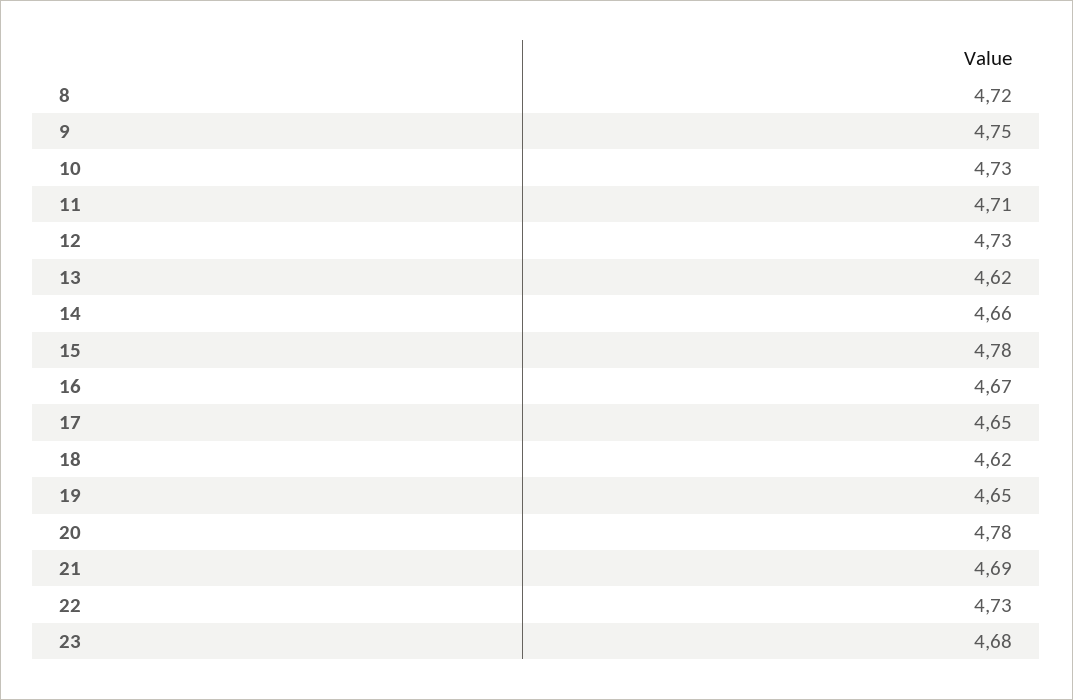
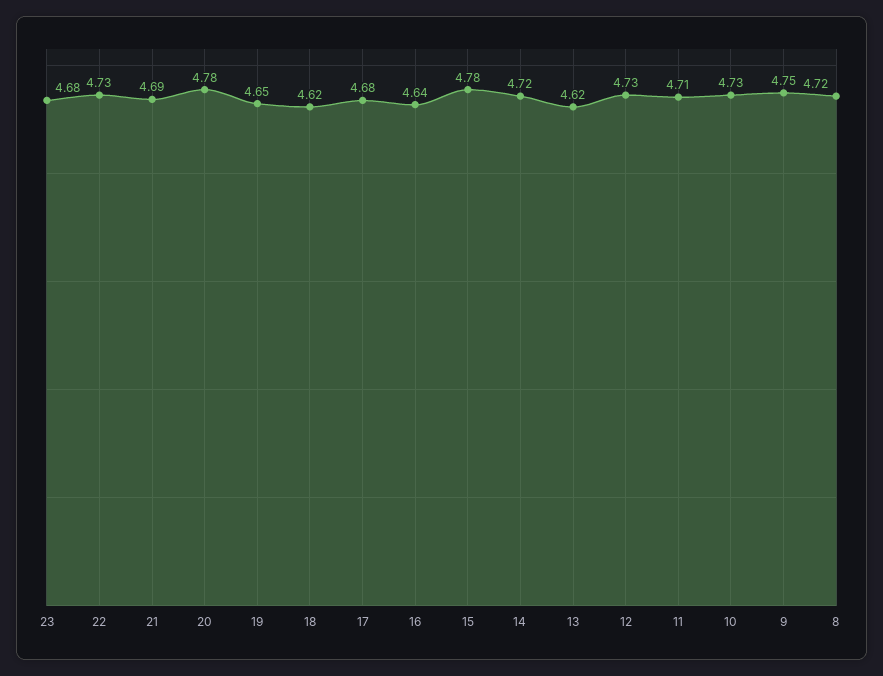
  {
    "8": 4.72,
    "9": 4.75,
    "10": 4.73,
    "11": 4.71,
    "12": 4.73,
    "13": 4.62,
-   "14": 4.66,
+   "14": 4.72,
    "15": 4.78,
-   "16": 4.67,
+   "16": 4.64,
-   "17": 4.65,
+   "17": 4.68,
    "18": 4.62,
    "19": 4.65,
    "20": 4.78,
    "21": 4.69,
    "22": 4.73,
    "23": 4.68
  }

